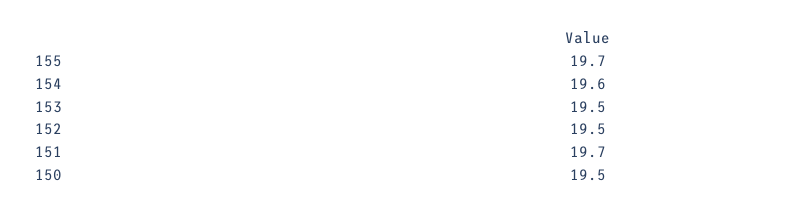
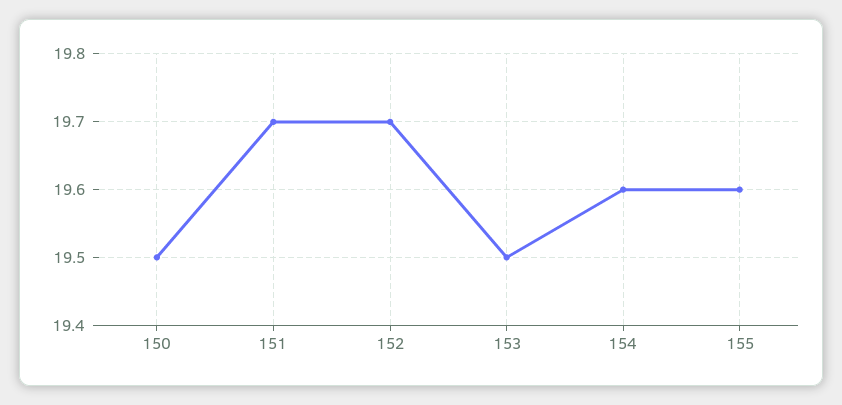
  {
-   "155": 19.7,
+   "155": 19.6,
    "154": 19.6,
    "153": 19.5,
-   "152": 19.5,
+   "152": 19.7,
    "151": 19.7,
    "150": 19.5
  }

